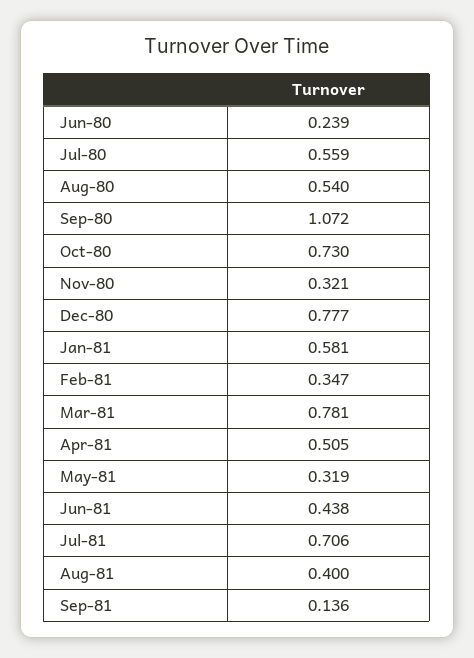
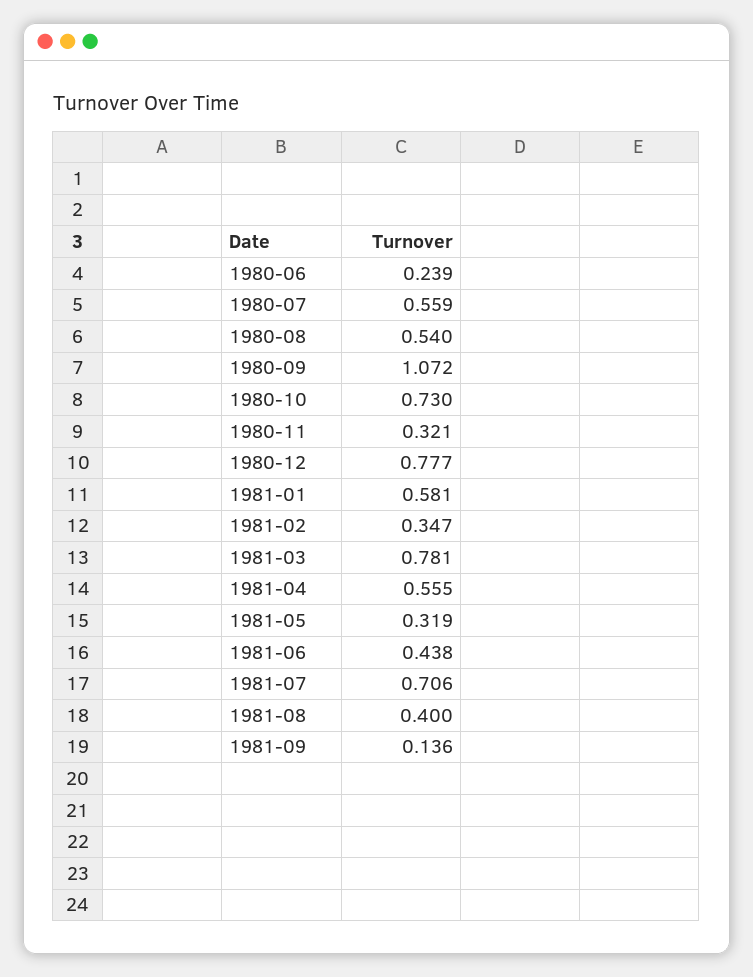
  {
    "Jun-80": 0.239,
    "Jul-80": 0.559,
    "Aug-80": 0.54,
    "Sep-80": 1.072,
    "Oct-80": 0.73,
    "Nov-80": 0.321,
    "Dec-80": 0.777,
    "Jan-81": 0.581,
    "Feb-81": 0.347,
    "Mar-81": 0.781,
-   "Apr-81": 0.505,
+   "Apr-81": 0.555,
    "May-81": 0.319,
    "Jun-81": 0.438,
    "Jul-81": 0.706,
    "Aug-81": 0.4,
    "Sep-81": 0.136
  }

